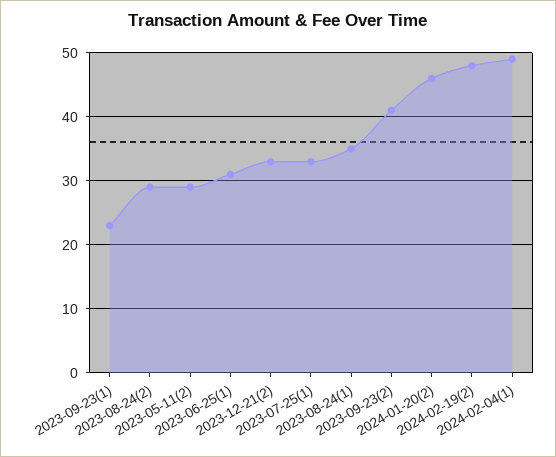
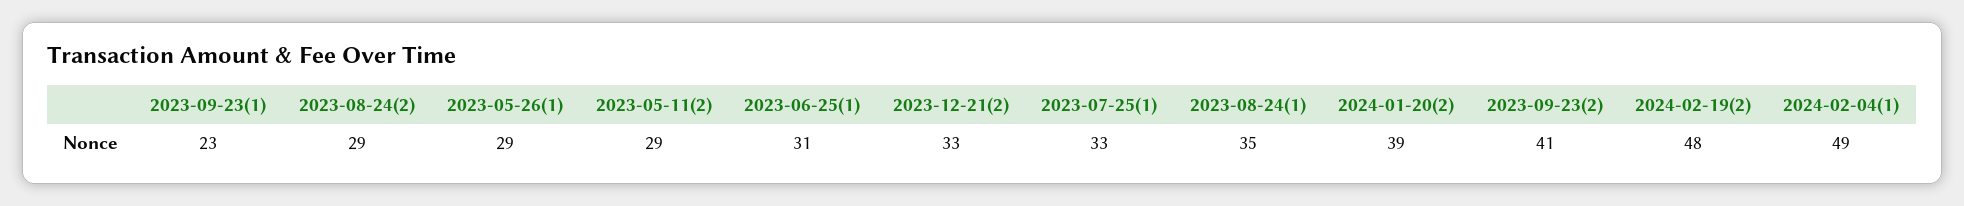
  {
    "2023-09-23(1)": 23,
    "2023-08-24(2)": 29,
    "2023-05-11(2)": 29,
    "2023-06-25(1)": 31,
    "2023-12-21(2)": 33,
    "2023-07-25(1)": 33,
    "2023-08-24(1)": 35,
    "2023-09-23(2)": 41,
-   "2024-01-20(2)": 46,
+   "2024-01-20(2)": 39,
    "2024-02-19(2)": 48,
-   "2024-02-04(1)": 49
+   "2024-02-04(1)": 49,
+   "2023-05-26(1)": 29
  }

